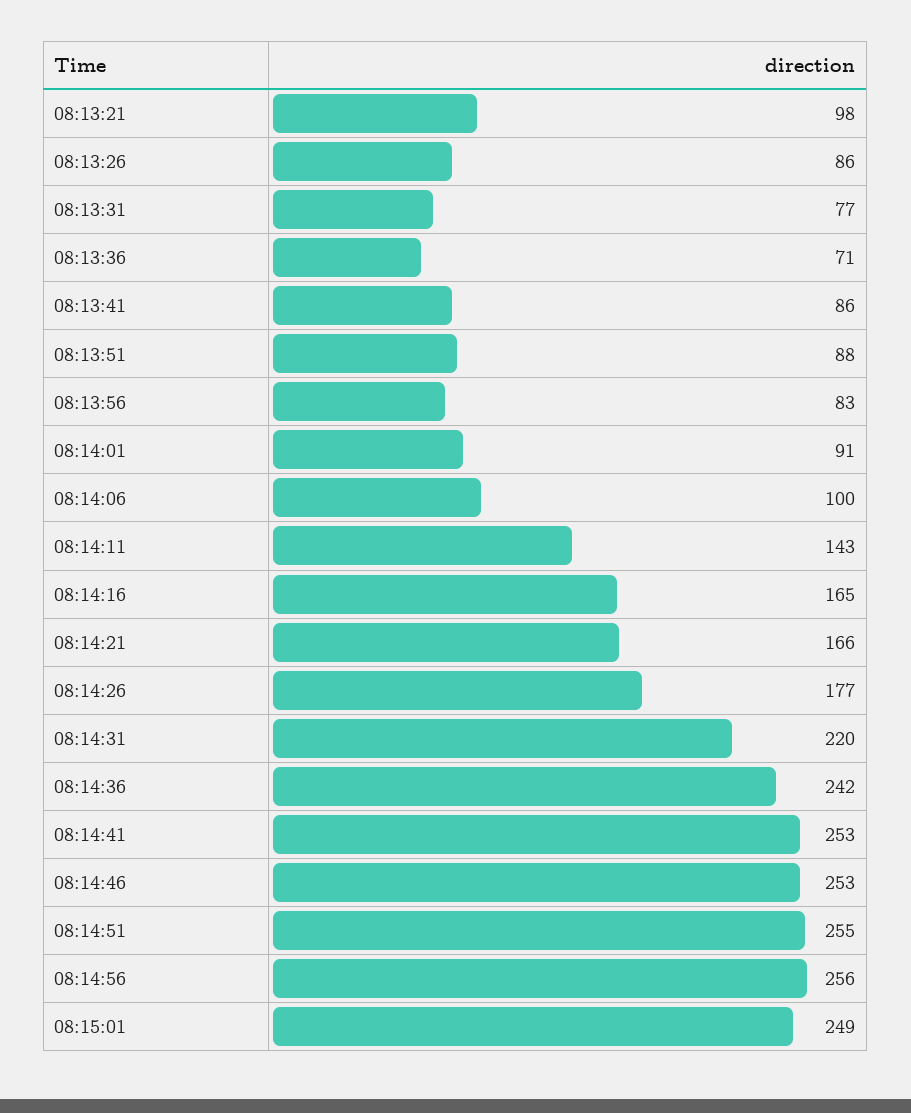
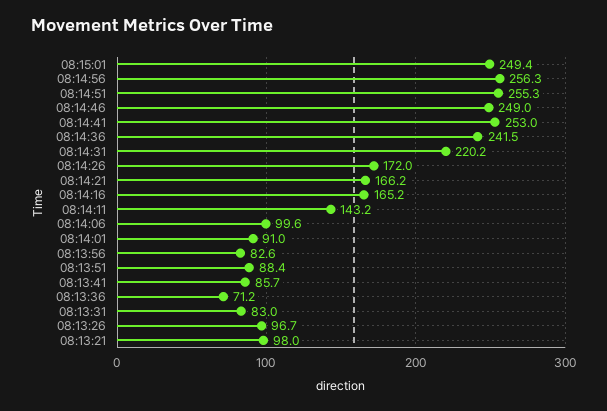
  {
    "08:13:21": 98,
-   "08:13:26": 86,
+   "08:13:26": 96.7,
-   "08:13:31": 77,
+   "08:13:31": 83,
    "08:13:36": 71.2,
    "08:13:41": 85.7,
    "08:13:51": 88.4,
    "08:13:56": 82.6,
    "08:14:01": 91,
    "08:14:06": 99.6,
    "08:14:11": 143.2,
    "08:14:16": 165.2,
    "08:14:21": 166.2,
-   "08:14:26": 177,
+   "08:14:26": 172,
    "08:14:31": 220.2,
    "08:14:36": 241.5,
    "08:14:41": 253,
-   "08:14:46": 253,
+   "08:14:46": 249,
    "08:14:51": 255.3,
    "08:14:56": 256.3,
    "08:15:01": 249.4
  }

